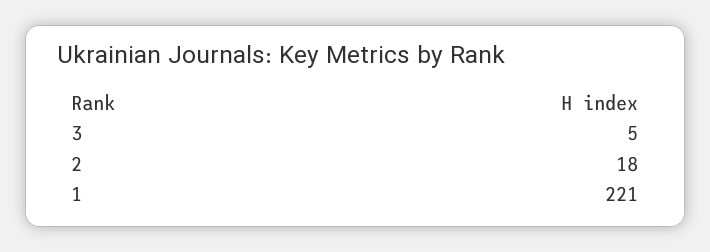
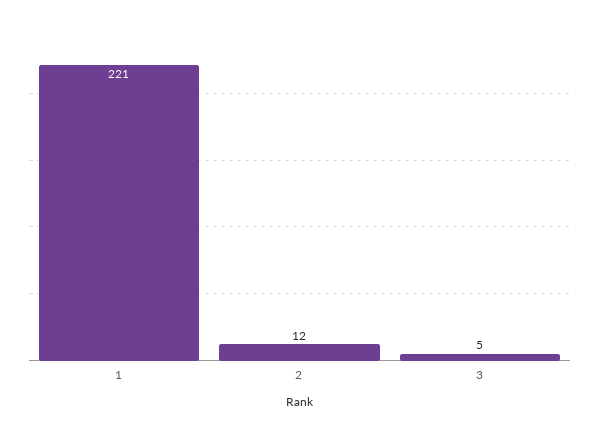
  {
    "3": 5,
-   "2": 18,
+   "2": 12,
    "1": 221
  }

